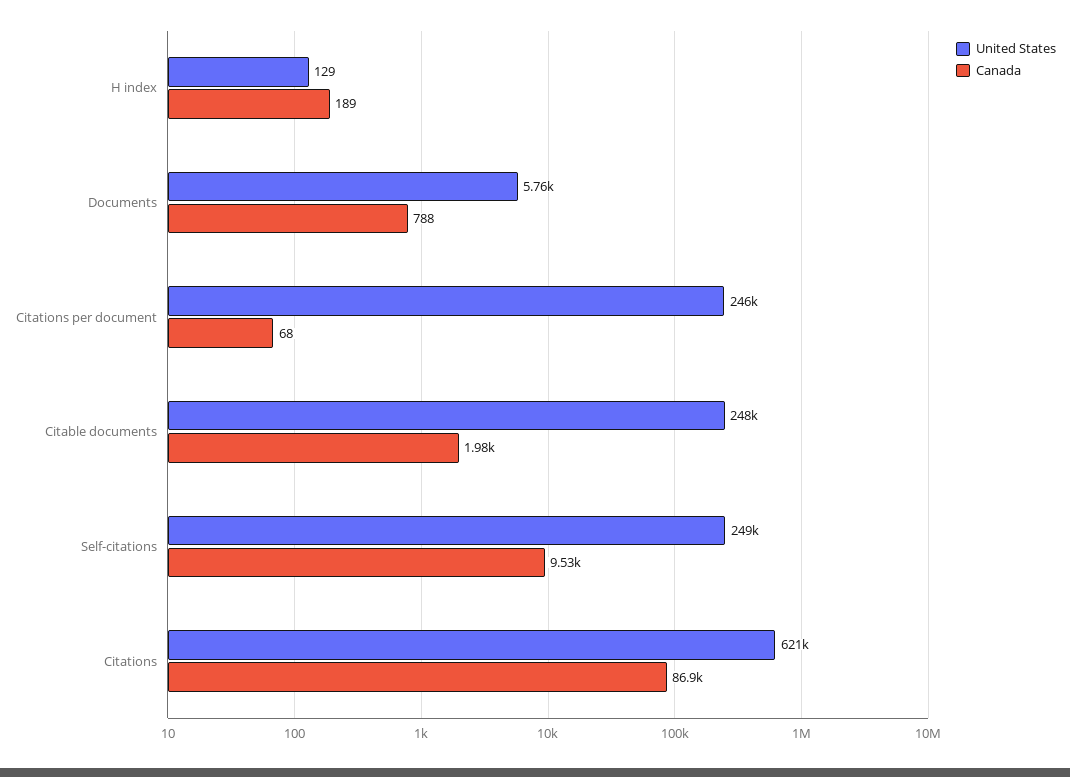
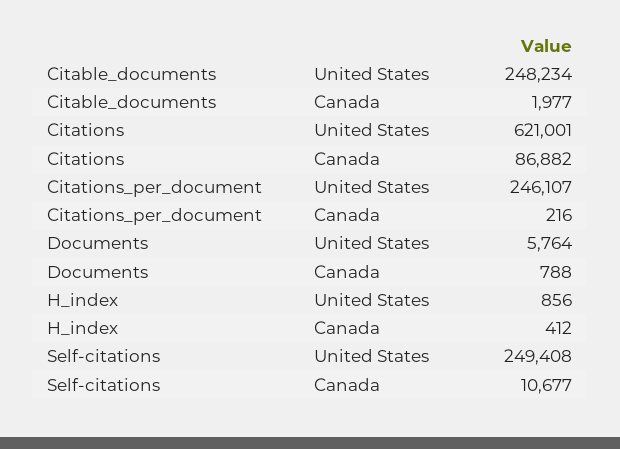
  {
    "United States": {
-     "H index": 129,
+     "H index": 856,
      "Documents": 5764,
      "Citations per document": 246107,
      "Citable documents": 248234,
      "Self-citations": 249408,
      "Citations": 621001
    },
    "Canada": {
-     "H index": 189,
+     "H index": 412,
      "Documents": 788,
-     "Citations per document": 68,
+     "Citations per document": 216,
      "Citable documents": 1977,
-     "Self-citations": 9530,
+     "Self-citations": 10677,
      "Citations": 86882
    }
  }

